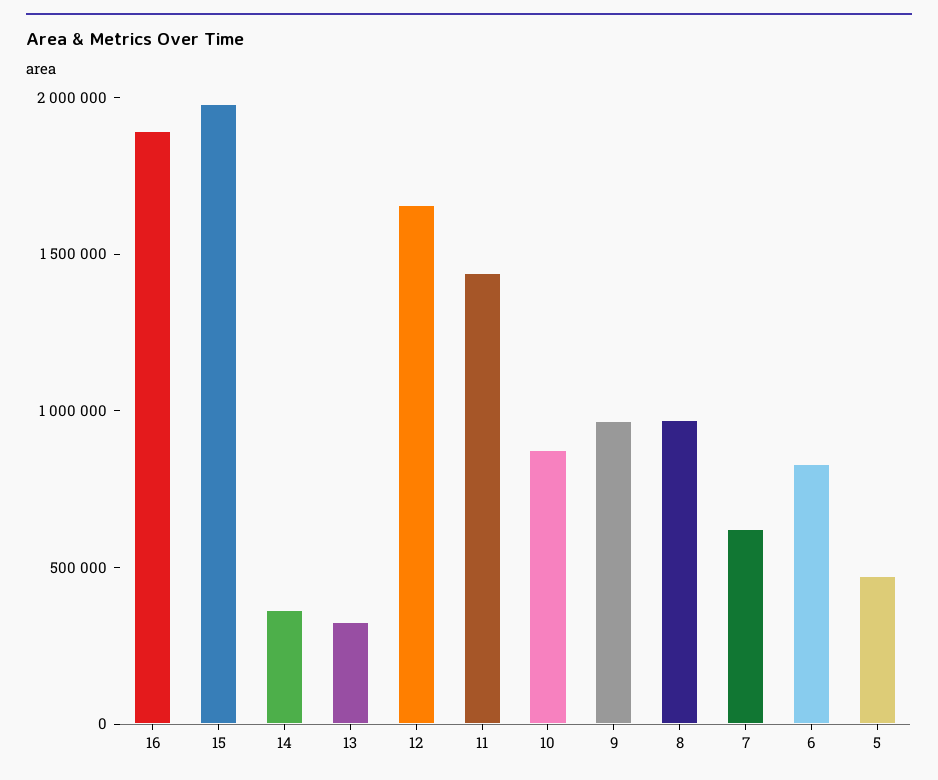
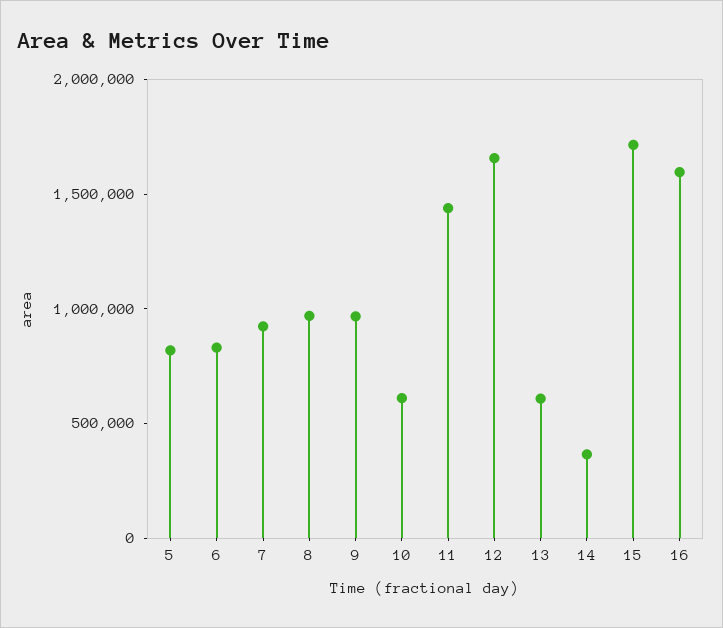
  {
-   "16": 1900000,
+   "16": 1600000,
-   "15": 2000000,
+   "15": 1700000,
    "14": 400000,
-   "13": 300000,
+   "13": 600000,
    "12": 1700000,
    "11": 1400000,
-   "10": 900000,
+   "10": 600000,
    "9": 1000000,
    "8": 1000000,
-   "7": 600000,
+   "7": 900000,
    "6": 800000,
-   "5": 500000
+   "5": 800000
  }

